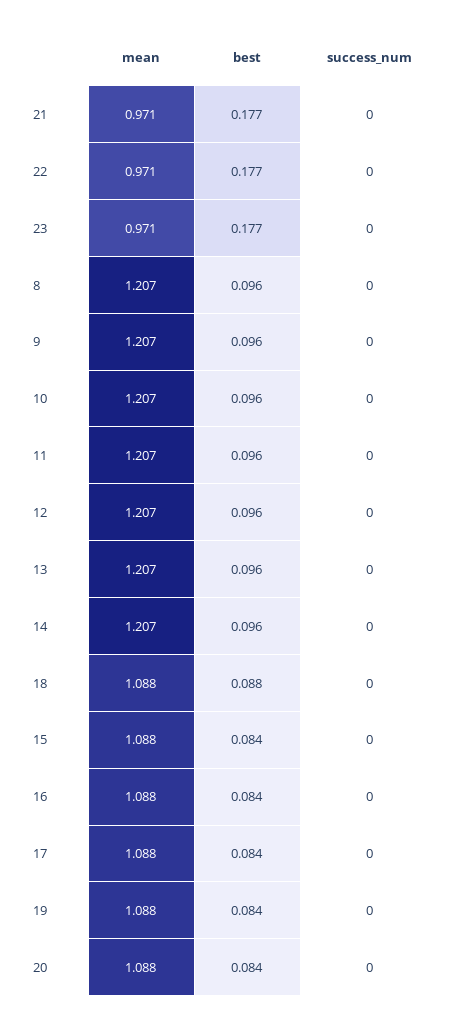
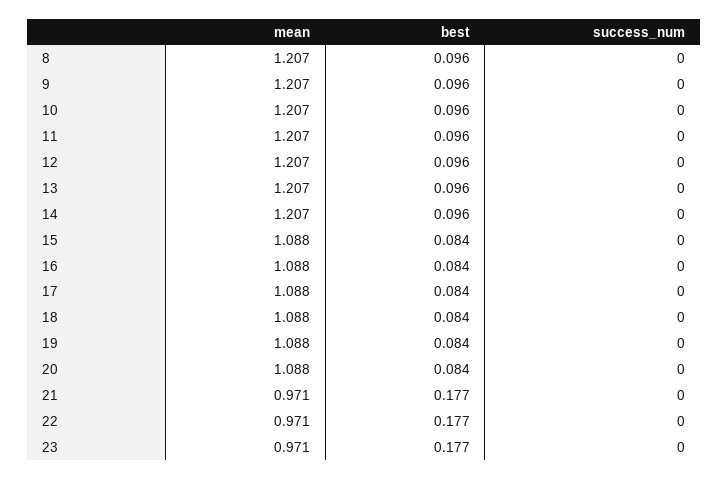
  {
    "mean": {
      "21": 0.971,
      "22": 0.971,
      "23": 0.971,
      "8": 1.207,
      "9": 1.207,
      "10": 1.207,
      "11": 1.207,
      "12": 1.207,
      "13": 1.207,
      "14": 1.207,
      "18": 1.088,
      "15": 1.088,
      "16": 1.088,
      "17": 1.088,
      "19": 1.088,
      "20": 1.088
    },
    "best": {
      "21": 0.177,
      "22": 0.177,
      "23": 0.177,
      "8": 0.096,
      "9": 0.096,
      "10": 0.096,
      "11": 0.096,
      "12": 0.096,
      "13": 0.096,
      "14": 0.096,
-     "18": 0.088,
+     "18": 0.084,
      "15": 0.084,
      "16": 0.084,
      "17": 0.084,
      "19": 0.084,
      "20": 0.084
    },
    "success_num": {
      "21": 0,
      "22": 0,
      "23": 0,
      "8": 0,
      "9": 0,
      "10": 0,
      "11": 0,
      "12": 0,
      "13": 0,
      "14": 0,
      "18": 0,
      "15": 0,
      "16": 0,
      "17": 0,
      "19": 0,
      "20": 0
    }
  }

